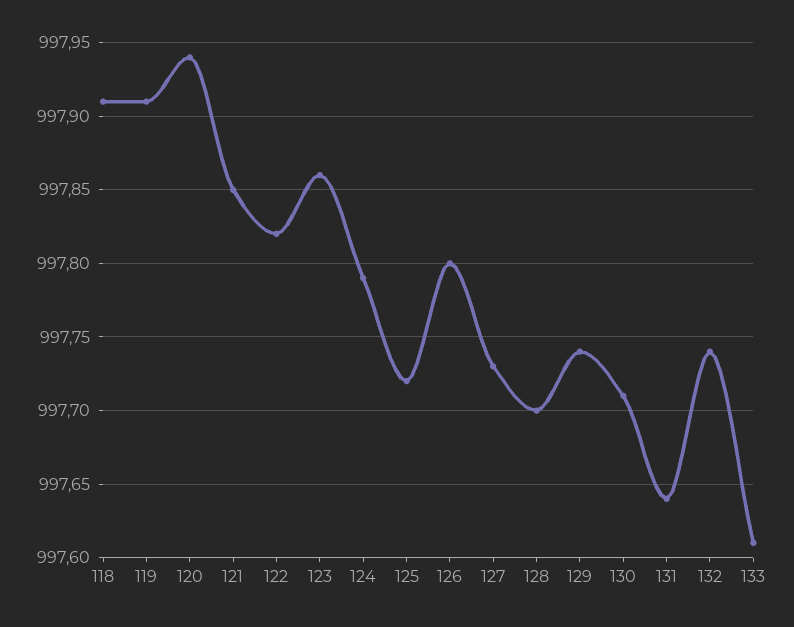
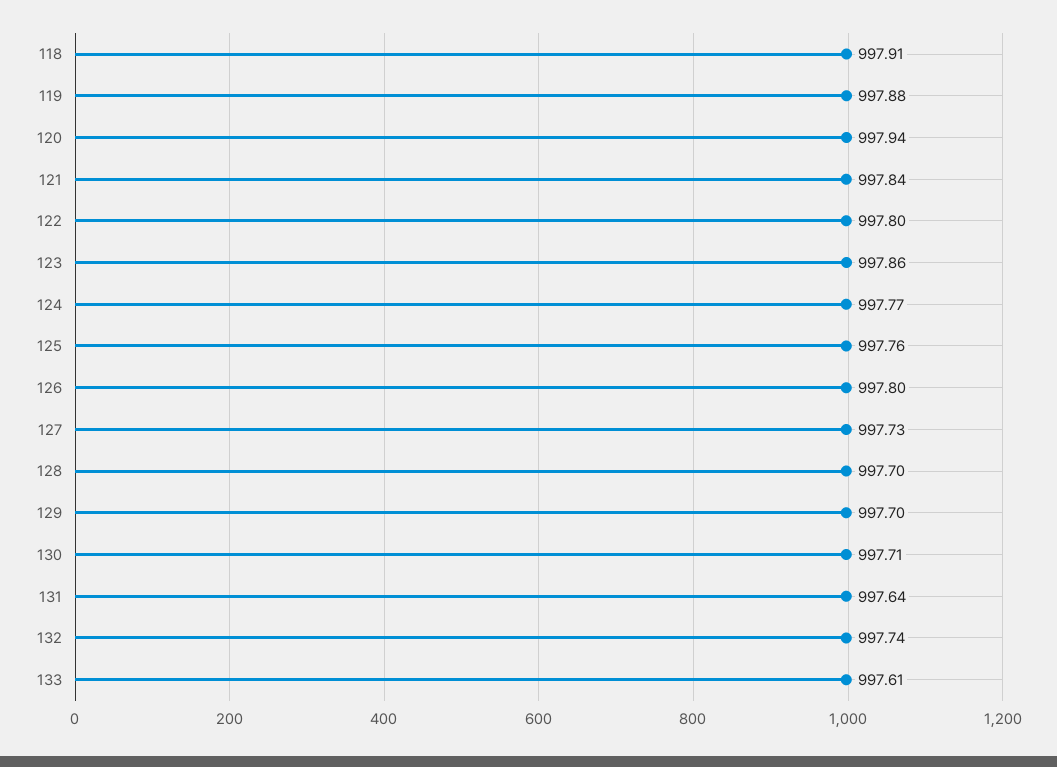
  {
    "118": 997.91,
-   "119": 997.91,
+   "119": 997.88,
    "120": 997.94,
-   "121": 997.85,
+   "121": 997.84,
-   "122": 997.82,
+   "122": 997.8,
    "123": 997.86,
-   "124": 997.79,
+   "124": 997.77,
-   "125": 997.72,
+   "125": 997.76,
    "126": 997.8,
    "127": 997.73,
    "128": 997.7,
-   "129": 997.74,
+   "129": 997.7,
    "130": 997.71,
    "131": 997.64,
    "132": 997.74,
    "133": 997.61
  }

